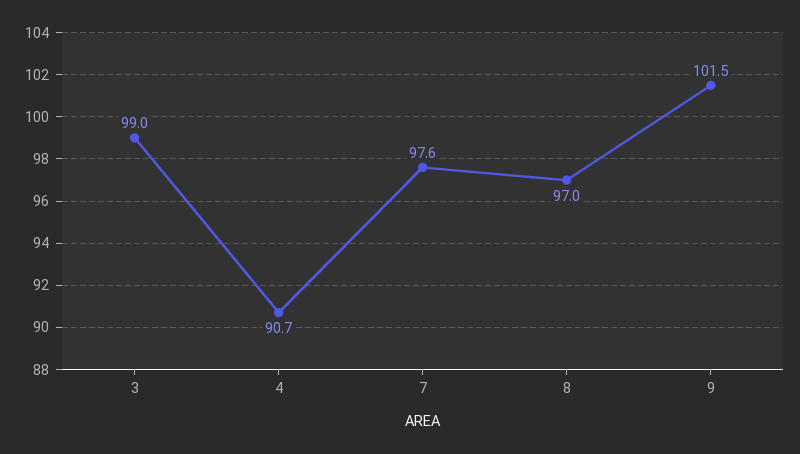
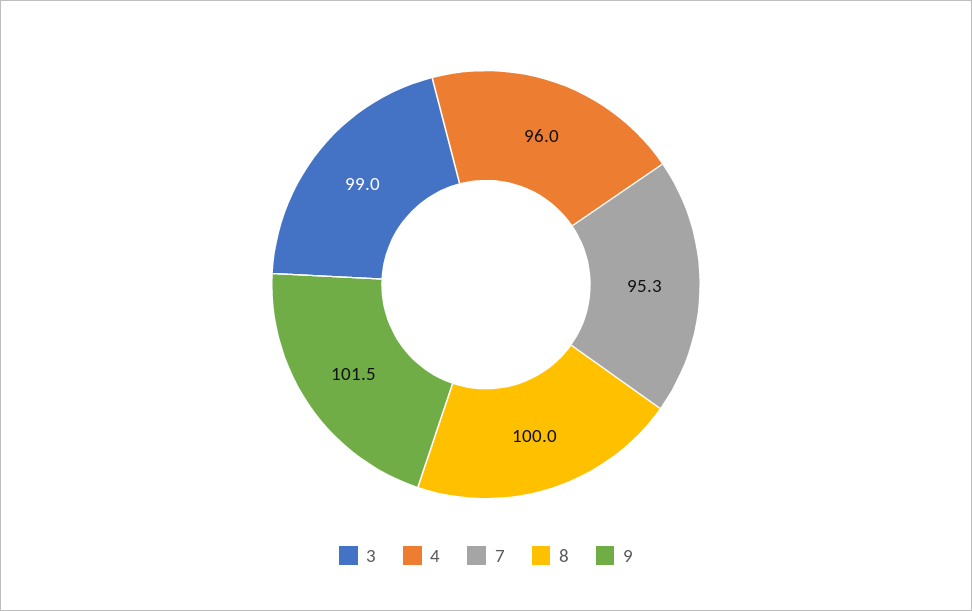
  {
    "3": 99,
-   "4": 90.7,
+   "4": 96,
-   "7": 97.6,
+   "7": 95.3,
-   "8": 97,
+   "8": 100,
    "9": 101.5
  }

